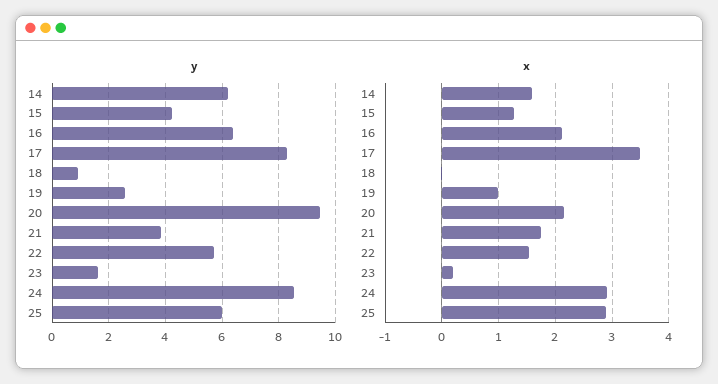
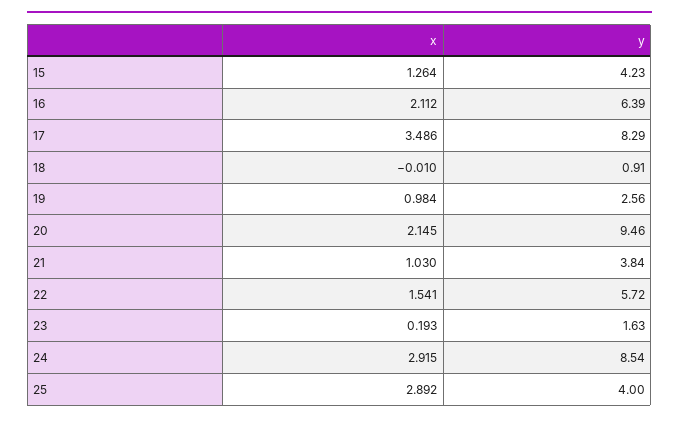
  {
    "y": {
-     "14": 6.25,
      "15": 4.23,
      "16": 6.39,
      "17": 8.29,
      "18": 0.91,
      "19": 2.56,
      "20": 9.46,
      "21": 3.84,
      "22": 5.72,
      "23": 1.63,
      "24": 8.54,
-     "25": 6
+     "25": 4
    },
    "x": {
-     "14": 1.6,
      "15": 1.264,
      "16": 2.112,
      "17": 3.486,
      "18": -0.01,
      "19": 0.984,
      "20": 2.145,
-     "21": 1.8,
+     "21": 1.03,
      "22": 1.541,
      "23": 0.193,
      "24": 2.915,
      "25": 2.892
    }
  }

